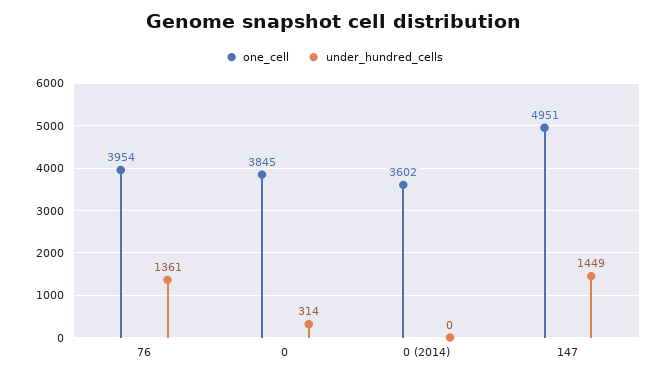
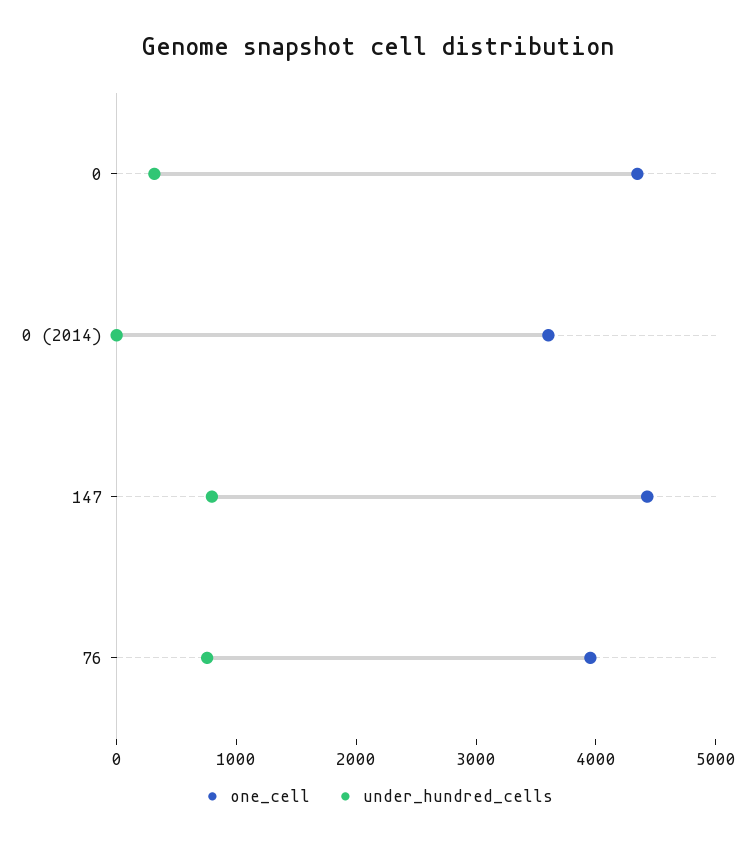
  {
    "one_cell": {
      "76": 3954,
-     "0": 3845,
+     "0": 4400,
      "0 (2014)": 3602,
-     "147": 4951
+     "147": 4400
    },
    "under_hundred_cells": {
-     "76": 1361,
+     "76": 800,
      "0": 314,
      "0 (2014)": 0,
-     "147": 1449
+     "147": 800
    }
  }

